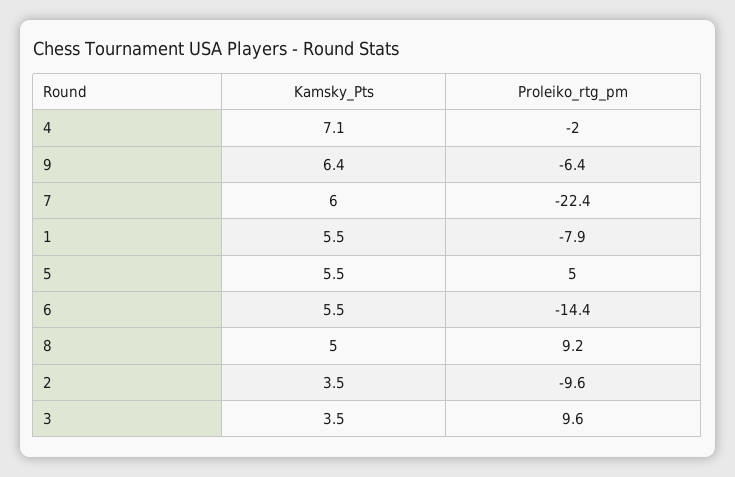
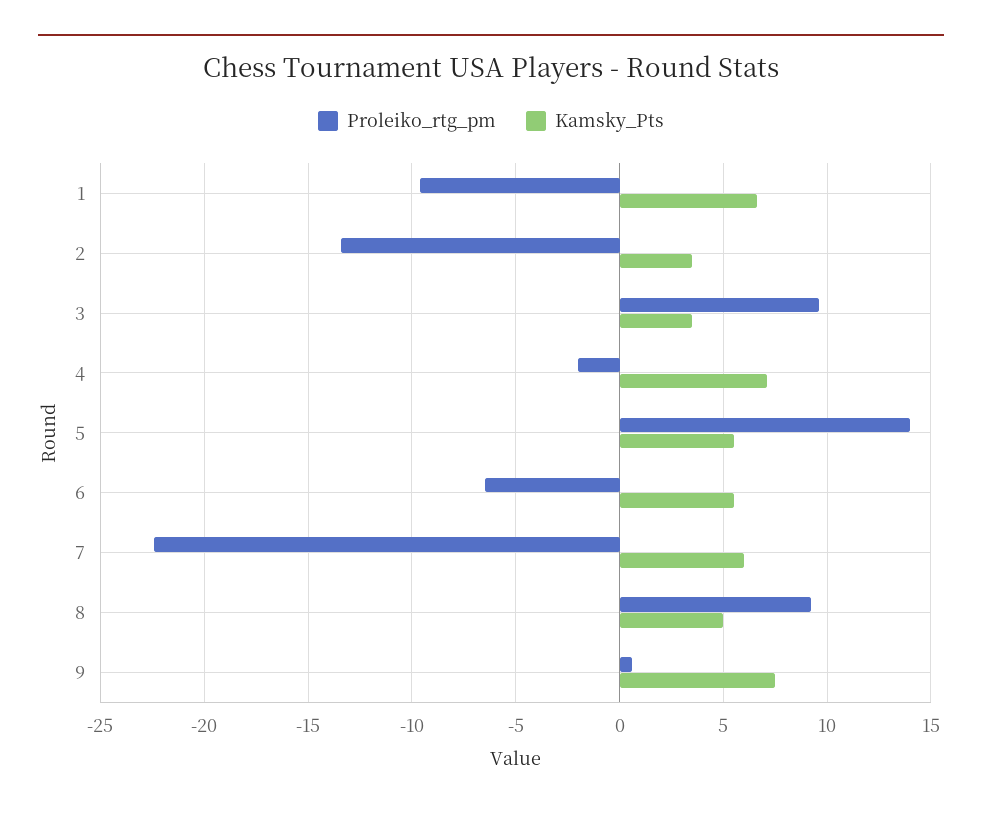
  {
    "Kamsky_Pts": {
      "4": 7.1,
-     "9": 6.4,
+     "9": 7.5,
      "7": 6,
-     "1": 5.5,
+     "1": 6.5,
      "5": 5.5,
      "6": 5.5,
      "8": 5,
      "2": 3.5,
      "3": 3.5
    },
    "Proleiko_rtg_pm": {
      "4": -2,
-     "9": -6.4,
+     "9": 0.5,
      "7": -22.4,
-     "1": -7.9,
+     "1": -9.5,
-     "5": 5,
+     "5": 14,
-     "6": -14.4,
+     "6": -6.5,
      "8": 9.2,
-     "2": -9.6,
+     "2": -13.5,
      "3": 9.6
    }
  }

